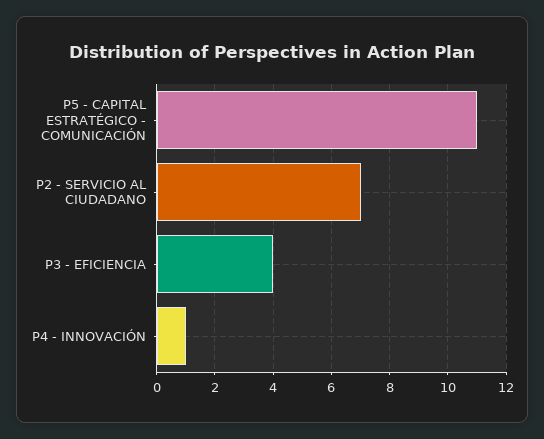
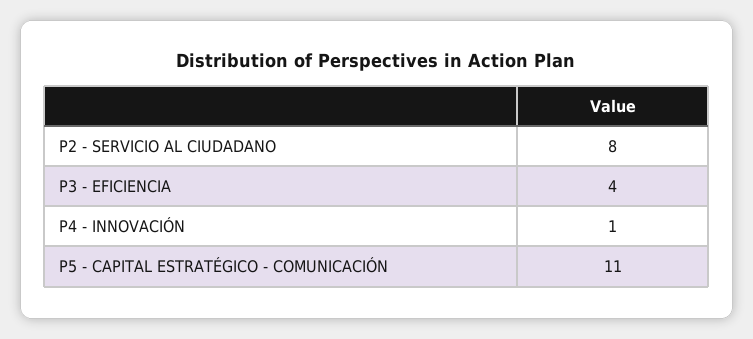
  {
    "P5 - CAPITAL ESTRATÉGICO - COMUNICACIÓN": 11,
-   "P2 - SERVICIO AL CIUDADANO": 7,
+   "P2 - SERVICIO AL CIUDADANO": 8,
    "P3 - EFICIENCIA": 4,
    "P4 - INNOVACIÓN": 1
  }

